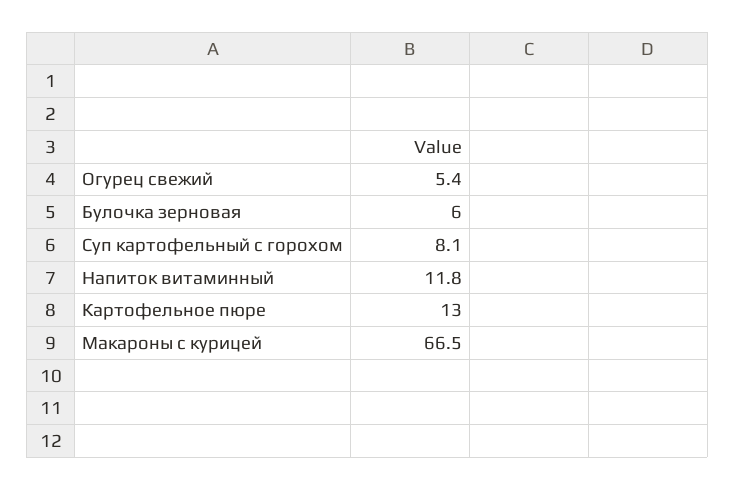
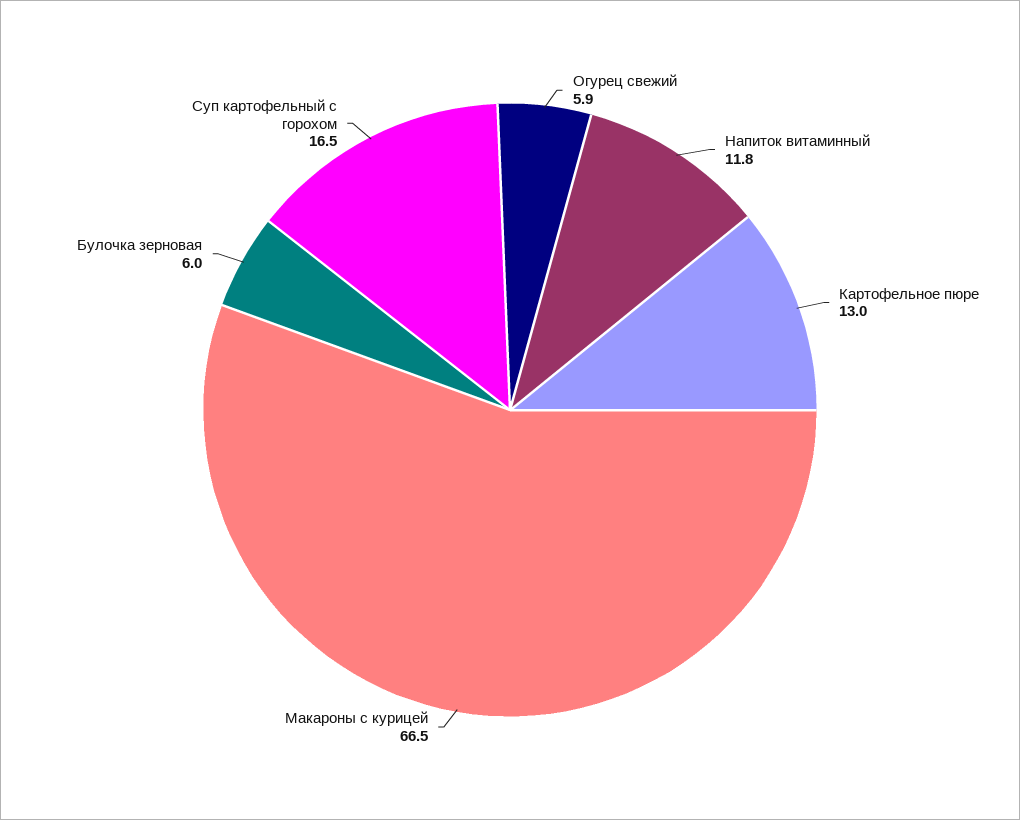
  {
-   "Огурец свежий": 5.4,
+   "Огурец свежий": 5.9,
    "Булочка зерновая": 6,
-   "Суп картофельный с горохом": 8.1,
+   "Суп картофельный с горохом": 16.5,
    "Напиток витаминный": 11.8,
    "Картофельное пюре": 13,
    "Макароны с курицей": 66.5
  }

